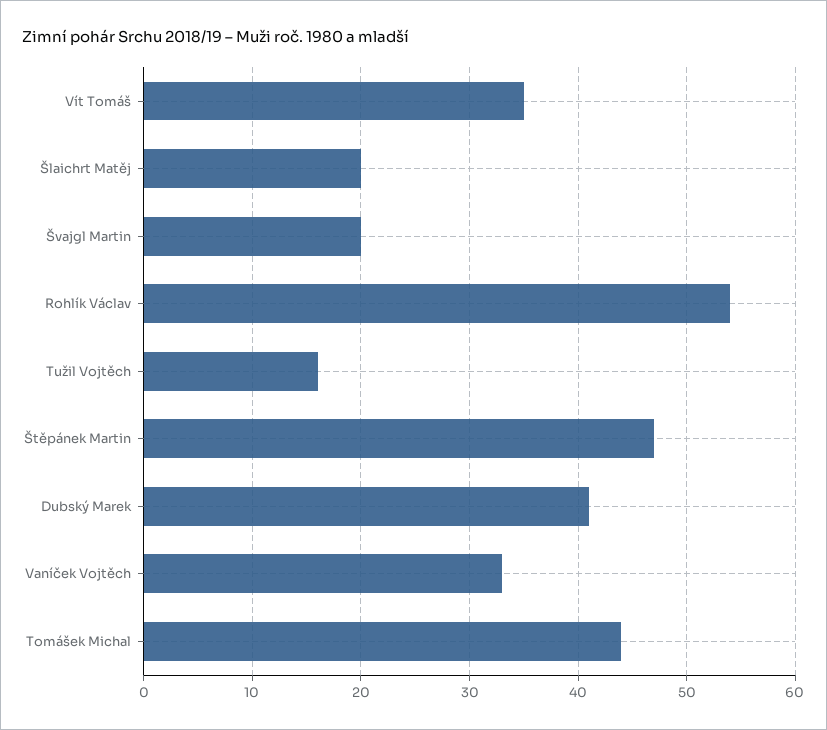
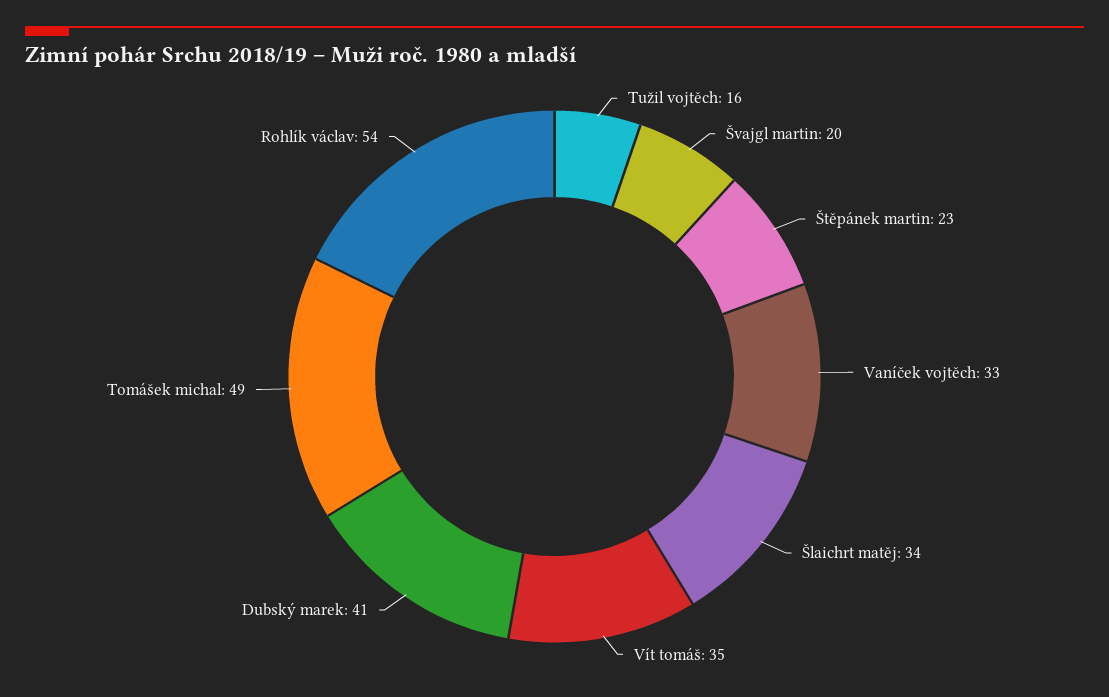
  {
    "Vít Tomáš": 35,
-   "Šlaichrt Matěj": 20,
+   "Šlaichrt Matěj": 34,
    "Švajgl Martin": 20,
    "Rohlík Václav": 54,
    "Tužil Vojtěch": 16,
-   "Štěpánek Martin": 47,
+   "Štěpánek Martin": 23,
    "Dubský Marek": 41,
    "Vaníček Vojtěch": 33,
-   "Tomášek Michal": 44
+   "Tomášek Michal": 49
  }

